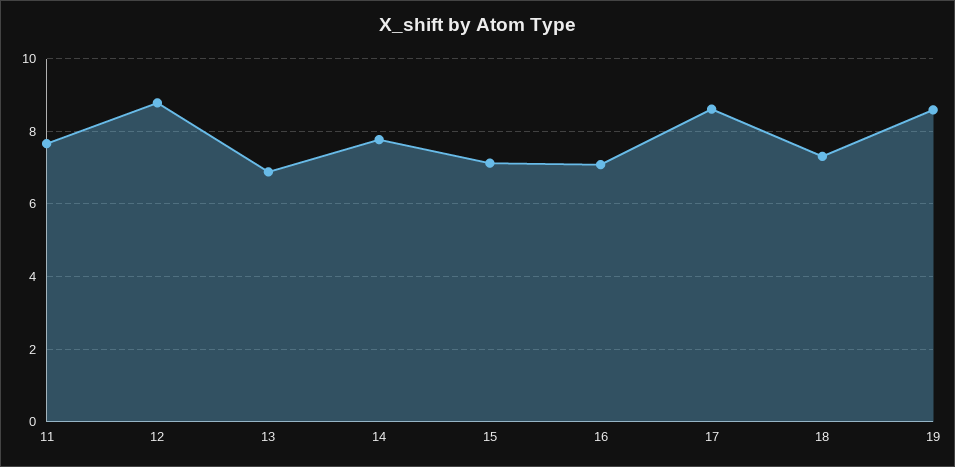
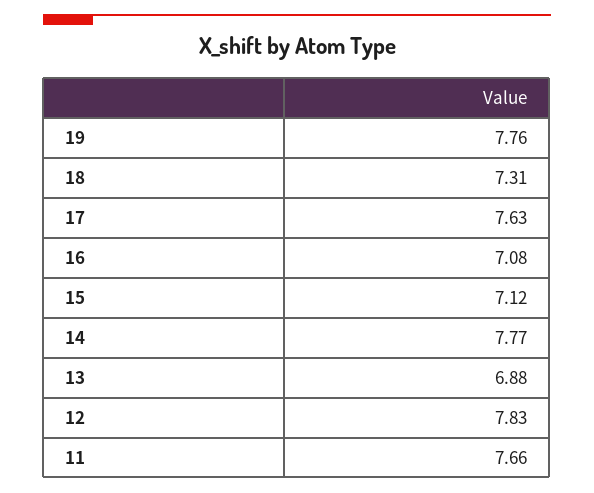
  {
    "11": 7.66,
-   "12": 8.8,
+   "12": 7.83,
    "13": 6.88,
    "14": 7.77,
    "15": 7.12,
    "16": 7.08,
-   "17": 8.6,
+   "17": 7.63,
    "18": 7.31,
-   "19": 8.6
+   "19": 7.76
  }

